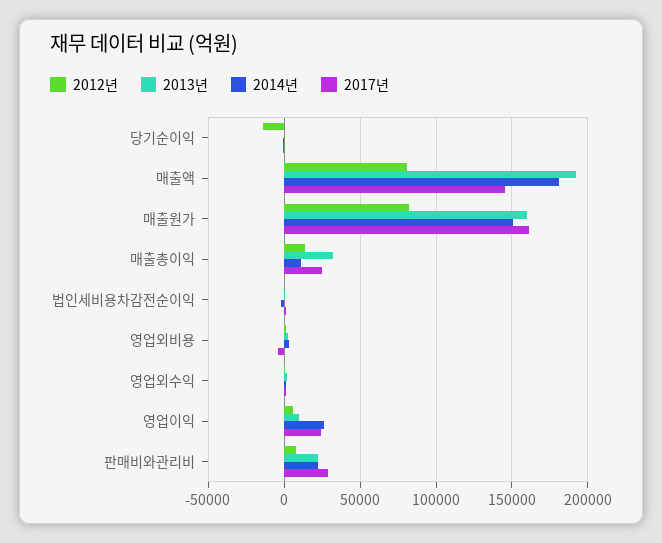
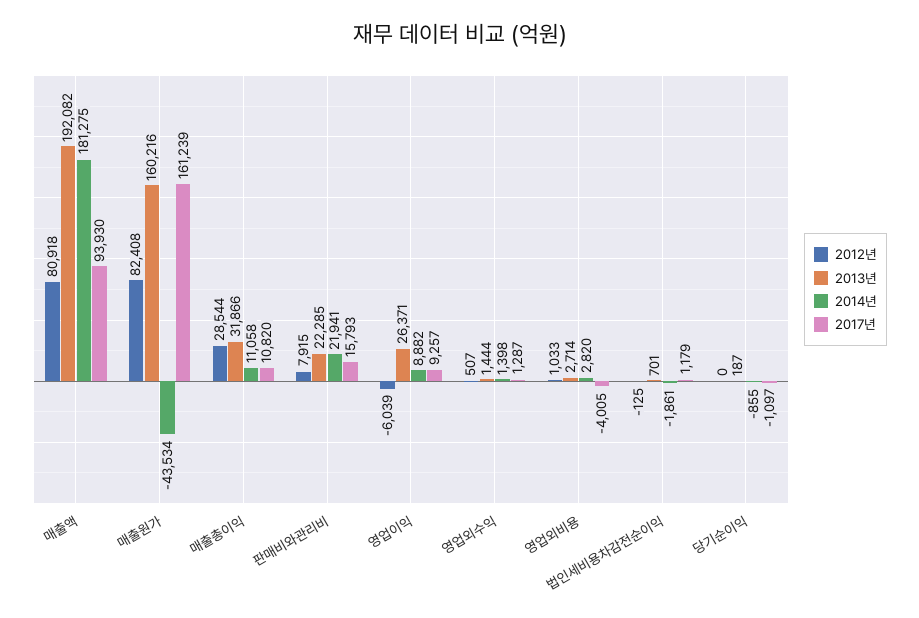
  {
    "2012년": {
-     "당기순이익": -15000,
+     "당기순이익": 0,
      "매출액": 80918,
      "매출원가": 82408,
-     "매출총이익": 15000,
+     "매출총이익": 28544,
      "법인세비용차감전순이익": -125,
      "영업외비용": 1033,
      "영업외수익": 507,
-     "영업이익": 5000,
+     "영업이익": -6039,
      "판매비와관리비": 7915
    },
    "2013년": {
      "당기순이익": 187,
      "매출액": 192082,
      "매출원가": 160216,
      "매출총이익": 31866,
      "법인세비용차감전순이익": 701,
      "영업외비용": 2714,
      "영업외수익": 1444,
-     "영업이익": 10000,
+     "영업이익": 26371,
      "판매비와관리비": 22285
    },
    "2014년": {
      "당기순이익": -855,
      "매출액": 181275,
-     "매출원가": 150000,
+     "매출원가": -43534,
      "매출총이익": 11058,
      "법인세비용차감전순이익": -1861,
      "영업외비용": 2820,
      "영업외수익": 1398,
-     "영업이익": 25000,
+     "영업이익": 8882,
      "판매비와관리비": 21941
    },
    "2017년": {
      "당기순이익": -1097,
-     "매출액": 145000,
+     "매출액": 93930,
      "매출원가": 161239,
-     "매출총이익": 25000,
+     "매출총이익": 10820,
      "법인세비용차감전순이익": 1179,
      "영업외비용": -4005,
      "영업외수익": 1287,
-     "영업이익": 25000,
+     "영업이익": 9257,
-     "판매비와관리비": 30000
+     "판매비와관리비": 15793
    }
  }

